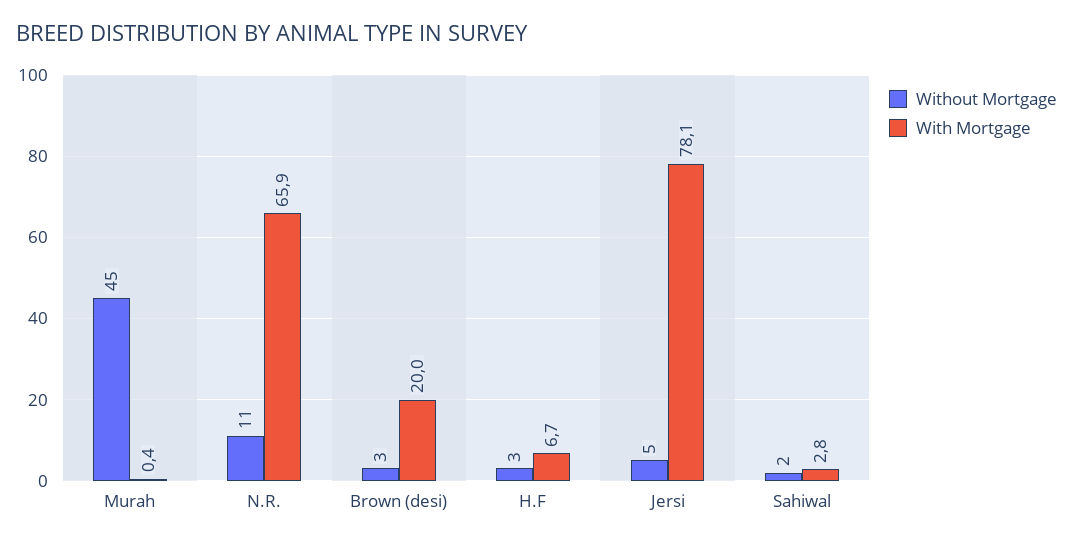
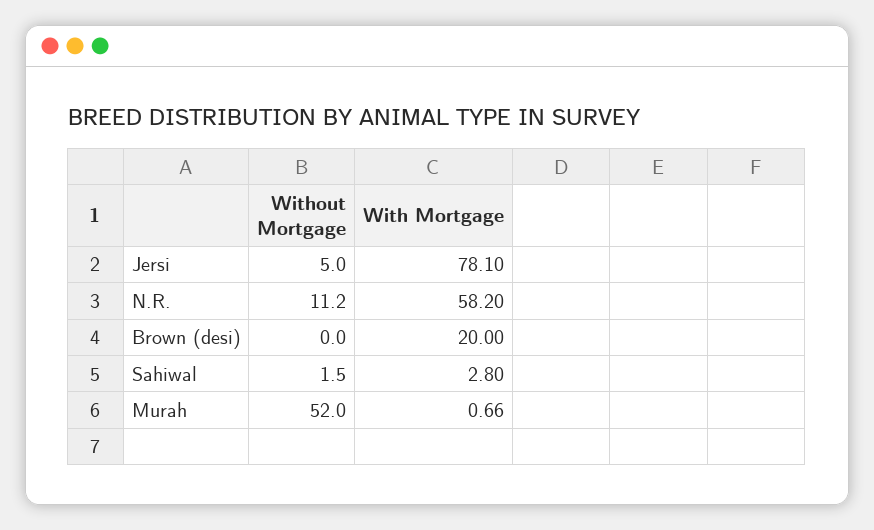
  {
    "Without Mortgage": {
-     "Murah": 45,
+     "Murah": 52,
      "N.R.": 11.2,
-     "Brown (desi)": 3,
+     "Brown (desi)": 0,
-     "H.F": 3,
      "Jersi": 5,
      "Sahiwal": 1.5
    },
    "With Mortgage": {
-     "Murah": 0.4,
+     "Murah": 0.66,
-     "N.R.": 65.9,
+     "N.R.": 58.2,
      "Brown (desi)": 20,
-     "H.F": 6.7,
      "Jersi": 78.1,
      "Sahiwal": 2.8
    }
  }

